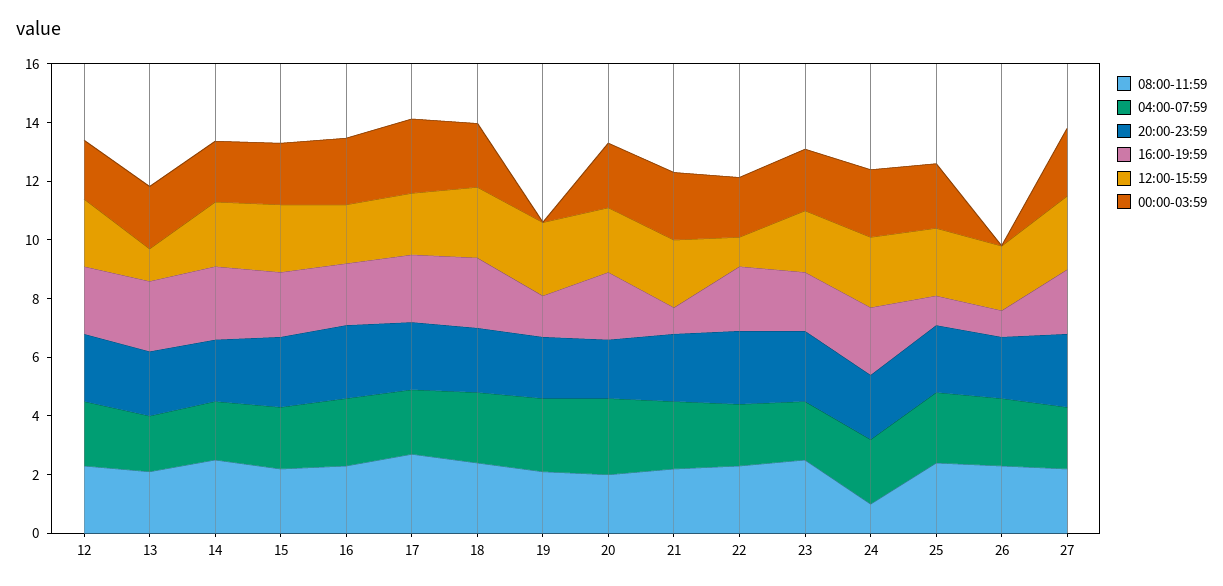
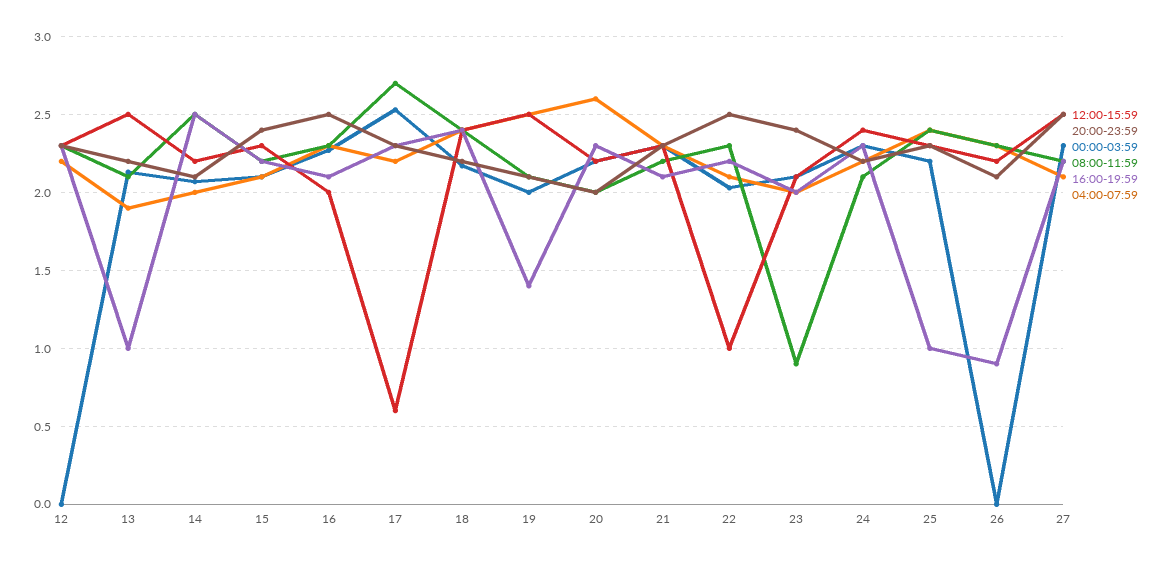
  {
    "08:00-11:59": {
      "12": 2.3,
      "13": 2.1,
      "14": 2.5,
      "15": 2.2,
      "16": 2.3,
      "17": 2.7,
      "18": 2.4,
      "19": 2.1,
      "20": 2,
      "21": 2.2,
      "22": 2.3,
-     "23": 2.5,
+     "23": 0.9,
-     "24": 1,
+     "24": 2.1,
      "25": 2.4,
      "26": 2.3,
      "27": 2.2
    },
    "04:00-07:59": {
      "12": 2.2,
      "13": 1.9,
      "14": 2,
      "15": 2.1,
      "16": 2.3,
      "17": 2.2,
      "18": 2.4,
      "19": 2.5,
      "20": 2.6,
      "21": 2.3,
      "22": 2.1,
      "23": 2,
      "24": 2.2,
      "25": 2.4,
      "26": 2.3,
      "27": 2.1
    },
    "20:00-23:59": {
      "12": 2.3,
      "13": 2.2,
      "14": 2.1,
      "15": 2.4,
      "16": 2.5,
      "17": 2.3,
      "18": 2.2,
      "19": 2.1,
      "20": 2,
      "21": 2.3,
      "22": 2.5,
      "23": 2.4,
      "24": 2.2,
      "25": 2.3,
      "26": 2.1,
      "27": 2.5
    },
    "16:00-19:59": {
      "12": 2.3,
-     "13": 2.5,
+     "13": 1,
      "14": 2.5,
      "15": 2.2,
      "16": 2.1,
      "17": 2.3,
      "18": 2.4,
      "19": 1.4,
      "20": 2.3,
-     "21": 1,
+     "21": 2.1,
      "22": 2.2,
      "23": 2,
      "24": 2.3,
      "25": 1,
      "26": 0.9,
      "27": 2.2
    },
    "12:00-15:59": {
      "12": 2.3,
-     "13": 1,
+     "13": 2.5,
      "14": 2.2,
      "15": 2.3,
      "16": 2,
-     "17": 2,
+     "17": 0.6,
      "18": 2.4,
      "19": 2.5,
      "20": 2.2,
      "21": 2.3,
      "22": 1,
      "23": 2.1,
      "24": 2.4,
      "25": 2.3,
      "26": 2.2,
      "27": 2.5
    },
    "00:00-03:59": {
-     "12": 2,
+     "12": 0,
      "13": 2.15,
      "14": 2.05,
      "15": 2.1,
      "16": 2.25,
      "17": 2.55,
      "18": 2.15,
-     "19": 0,
+     "19": 2,
      "20": 2.2,
      "21": 2.3,
      "22": 2.05,
      "23": 2.1,
      "24": 2.3,
      "25": 2.2,
      "26": 0,
      "27": 2.3
    }
  }

